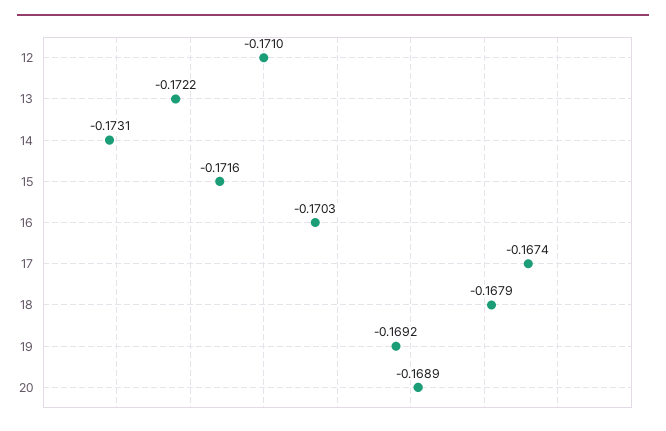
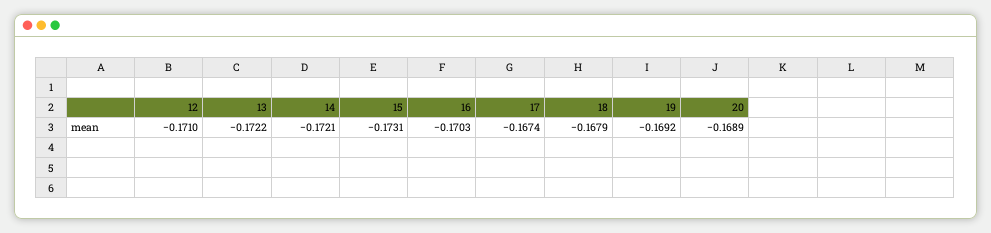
  {
    "12": -0.171,
    "13": -0.1722,
-   "14": -0.1731,
+   "14": -0.1721,
-   "15": -0.1716,
+   "15": -0.1731,
    "16": -0.1703,
    "17": -0.1674,
    "18": -0.1679,
    "19": -0.1692,
    "20": -0.1689
  }

